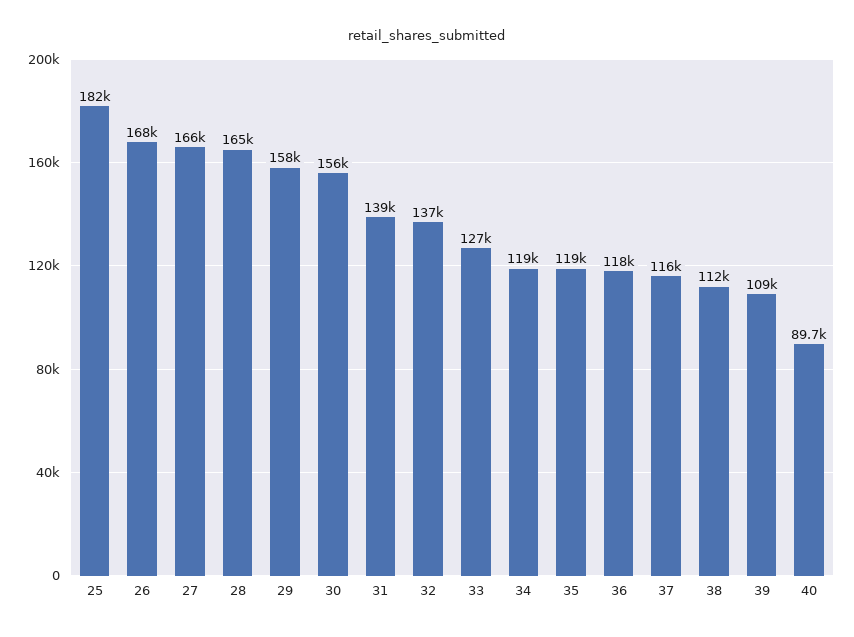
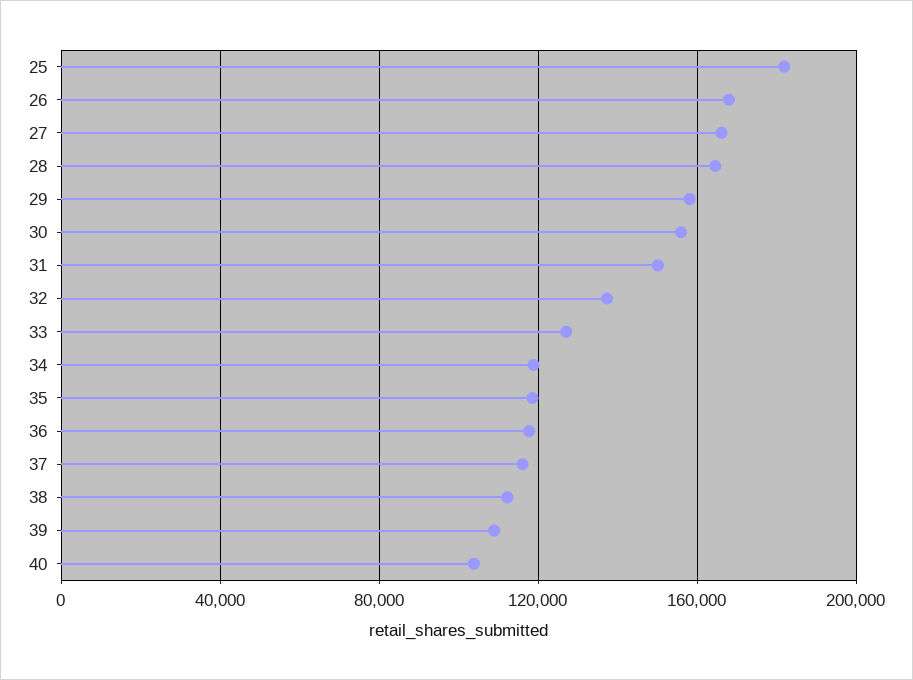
  {
    "25": 182000,
    "26": 168000,
    "27": 166000,
    "28": 165000,
    "29": 158000,
    "30": 156000,
-   "31": 139000,
+   "31": 150000,
    "32": 137000,
    "33": 127000,
    "34": 119000,
    "35": 119000,
    "36": 118000,
    "37": 116000,
    "38": 112000,
    "39": 109000,
-   "40": 89700
+   "40": 105000
  }

